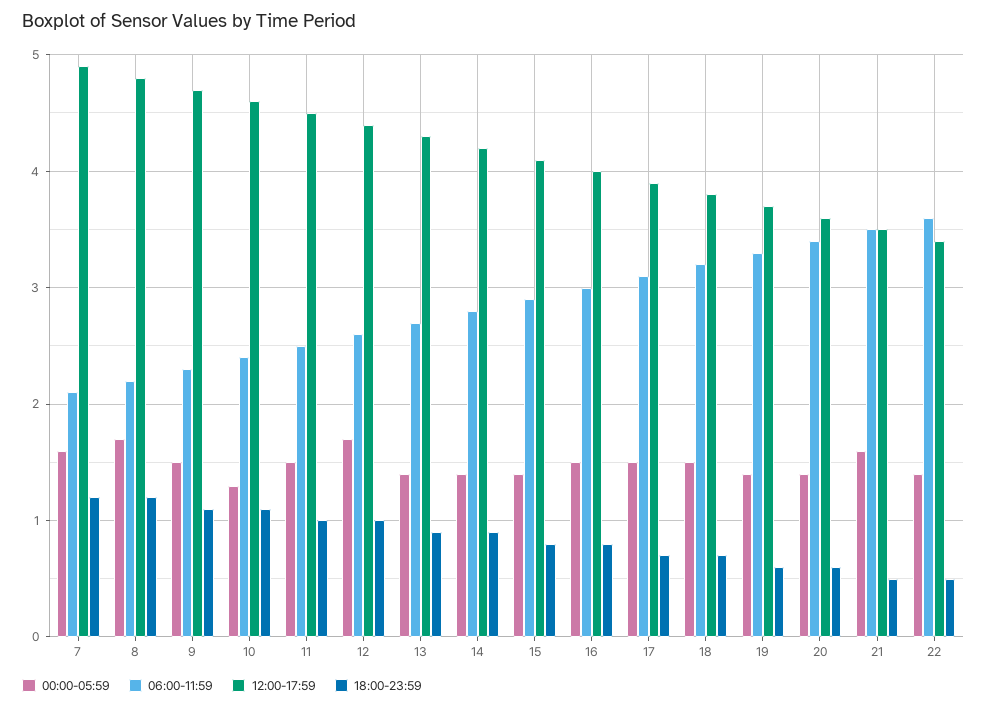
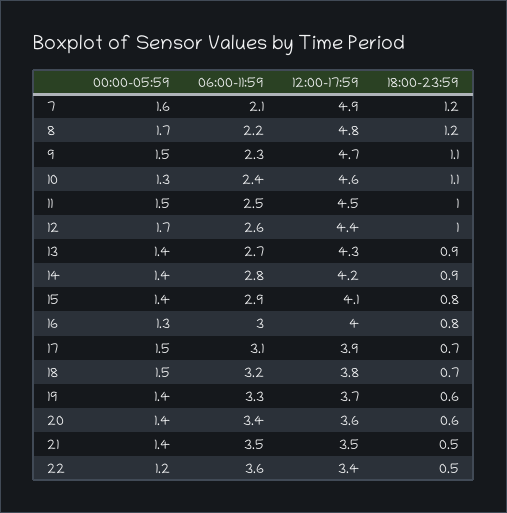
  {
    "00:00-05:59": {
      "7": 1.6,
      "8": 1.7,
      "9": 1.5,
      "10": 1.3,
      "11": 1.5,
      "12": 1.7,
      "13": 1.4,
      "14": 1.4,
      "15": 1.4,
-     "16": 1.5,
+     "16": 1.3,
      "17": 1.5,
      "18": 1.5,
      "19": 1.4,
      "20": 1.4,
-     "21": 1.6,
+     "21": 1.4,
-     "22": 1.4
+     "22": 1.2
    },
    "06:00-11:59": {
      "7": 2.1,
      "8": 2.2,
      "9": 2.3,
      "10": 2.4,
      "11": 2.5,
      "12": 2.6,
      "13": 2.7,
      "14": 2.8,
      "15": 2.9,
      "16": 3,
      "17": 3.1,
      "18": 3.2,
      "19": 3.3,
      "20": 3.4,
      "21": 3.5,
      "22": 3.6
    },
    "12:00-17:59": {
      "7": 4.9,
      "8": 4.8,
      "9": 4.7,
      "10": 4.6,
      "11": 4.5,
      "12": 4.4,
      "13": 4.3,
      "14": 4.2,
      "15": 4.1,
      "16": 4,
      "17": 3.9,
      "18": 3.8,
      "19": 3.7,
      "20": 3.6,
      "21": 3.5,
      "22": 3.4
    },
    "18:00-23:59": {
      "7": 1.2,
      "8": 1.2,
      "9": 1.1,
      "10": 1.1,
      "11": 1,
      "12": 1,
      "13": 0.9,
      "14": 0.9,
      "15": 0.8,
      "16": 0.8,
      "17": 0.7,
      "18": 0.7,
      "19": 0.6,
      "20": 0.6,
      "21": 0.5,
      "22": 0.5
    }
  }

